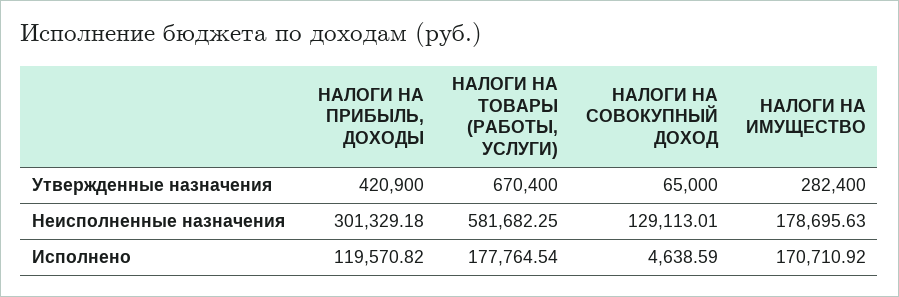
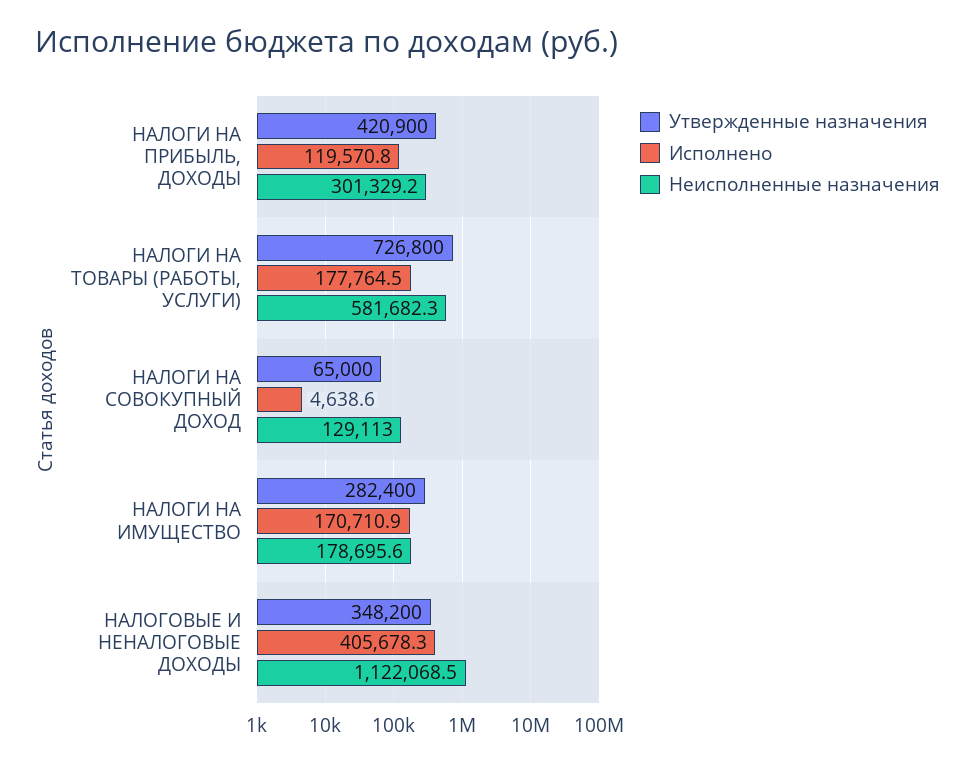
  {
    "Утвержденные назначения": {
      "НАЛОГИ НА ПРИБЫЛЬ, ДОХОДЫ": 420900,
-     "НАЛОГИ НА ТОВАРЫ (РАБОТЫ, УСЛУГИ)": 670400,
+     "НАЛОГИ НА ТОВАРЫ (РАБОТЫ, УСЛУГИ)": 726800,
      "НАЛОГИ НА СОВОКУПНЫЙ ДОХОД": 65000,
-     "НАЛОГИ НА ИМУЩЕСТВО": 282400
+     "НАЛОГИ НА ИМУЩЕСТВО": 282400,
+     "НАЛОГОВЫЕ И НЕНАЛОГОВЫЕ ДОХОДЫ": 348200
    },
    "Неисполненные назначения": {
      "НАЛОГИ НА ПРИБЫЛЬ, ДОХОДЫ": 301329.18,
      "НАЛОГИ НА ТОВАРЫ (РАБОТЫ, УСЛУГИ)": 581682.25,
      "НАЛОГИ НА СОВОКУПНЫЙ ДОХОД": 129113.01,
-     "НАЛОГИ НА ИМУЩЕСТВО": 178695.63
+     "НАЛОГИ НА ИМУЩЕСТВО": 178695.63,
+     "НАЛОГОВЫЕ И НЕНАЛОГОВЫЕ ДОХОДЫ": 1122068.5
    },
    "Исполнено": {
      "НАЛОГИ НА ПРИБЫЛЬ, ДОХОДЫ": 119570.82,
      "НАЛОГИ НА ТОВАРЫ (РАБОТЫ, УСЛУГИ)": 177764.54,
      "НАЛОГИ НА СОВОКУПНЫЙ ДОХОД": 4638.59,
-     "НАЛОГИ НА ИМУЩЕСТВО": 170710.92
+     "НАЛОГИ НА ИМУЩЕСТВО": 170710.92,
+     "НАЛОГОВЫЕ И НЕНАЛОГОВЫЕ ДОХОДЫ": 405678.3
    }
  }

